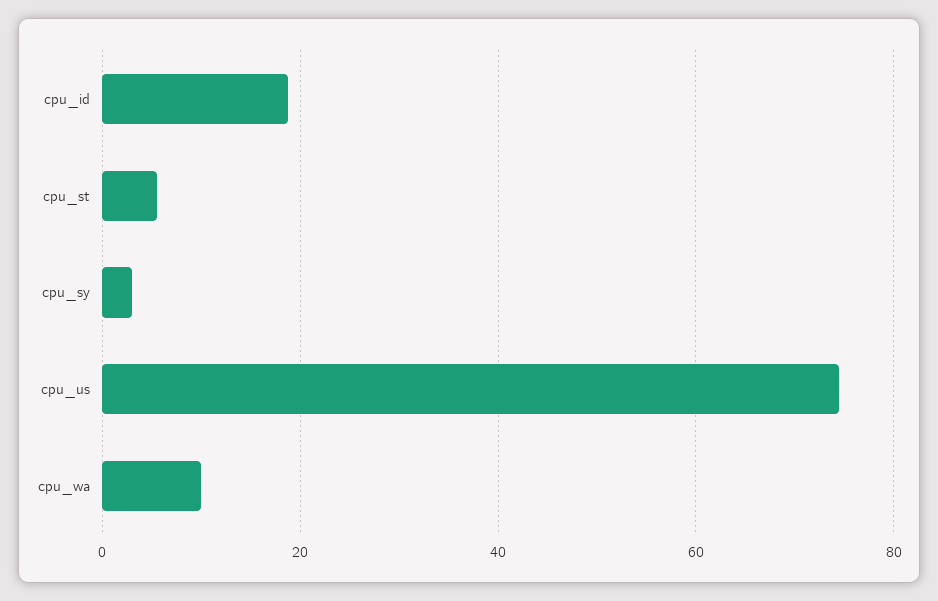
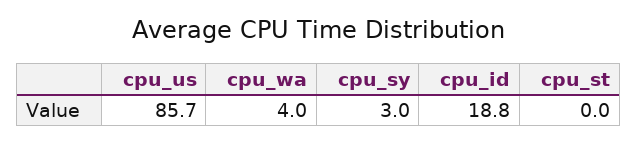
  {
    "cpu_id": 18.8,
-   "cpu_st": 6,
+   "cpu_st": 0,
    "cpu_sy": 3,
-   "cpu_us": 74,
+   "cpu_us": 85.7,
-   "cpu_wa": 10
+   "cpu_wa": 4
  }

